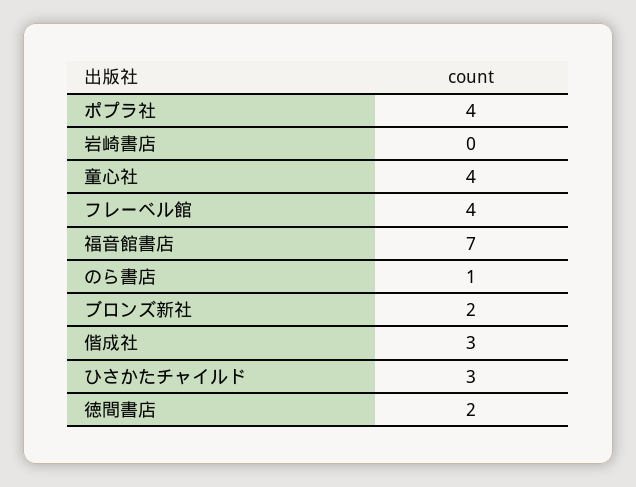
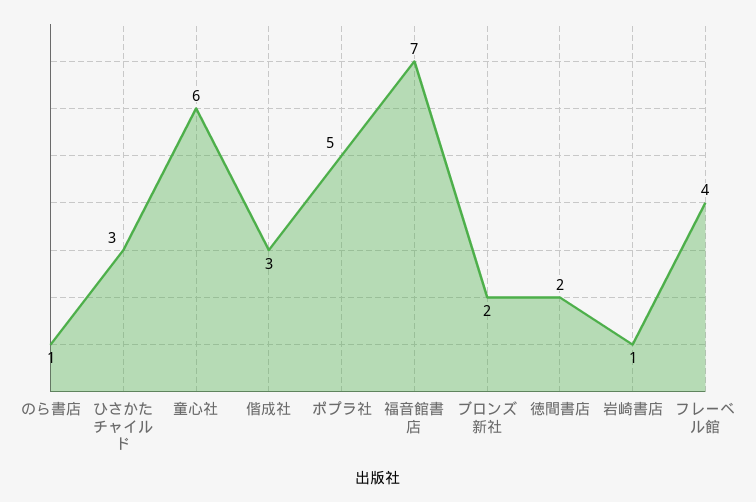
  {
-   "ポプラ社": 4,
+   "ポプラ社": 5,
-   "岩崎書店": 0,
+   "岩崎書店": 1,
-   "童心社": 4,
+   "童心社": 6,
    "フレーベル館": 4,
    "福音館書店": 7,
    "のら書店": 1,
    "ブロンズ新社": 2,
    "偕成社": 3,
    "ひさかたチャイルド": 3,
    "徳間書店": 2
  }

